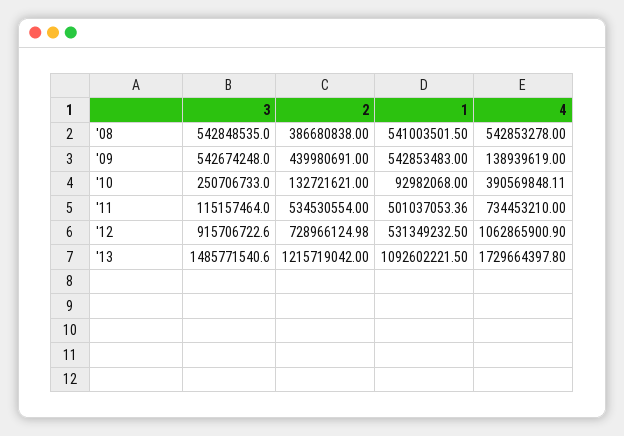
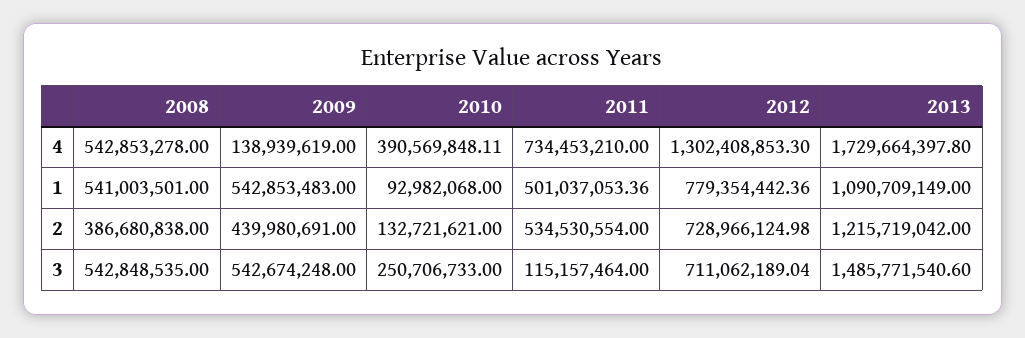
  {
    "3": {
      "'08": 542848535,
      "'09": 542674248,
      "'10": 250706733,
      "'11": 115157464,
-     "'12": 915706722.6,
+     "'12": 711062189.04,
      "'13": 1485771540.6
    },
    "2": {
      "'08": 386680838,
      "'09": 439980691,
      "'10": 132721621,
      "'11": 534530554,
      "'12": 728966124.98,
      "'13": 1215719042
    },
    "1": {
-     "'08": 541003501.5,
+     "'08": 541003501,
      "'09": 542853483,
      "'10": 92982068,
      "'11": 501037053.36,
-     "'12": 531349232.5,
+     "'12": 779354442.36,
-     "'13": 1092602221.5
+     "'13": 1090709149
    },
    "4": {
      "'08": 542853278,
      "'09": 138939619,
      "'10": 390569848.11,
      "'11": 734453210,
-     "'12": 1062865900.9,
+     "'12": 1302408853.3,
      "'13": 1729664397.8
    }
  }

